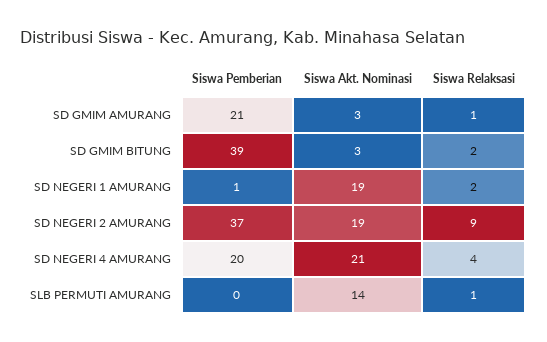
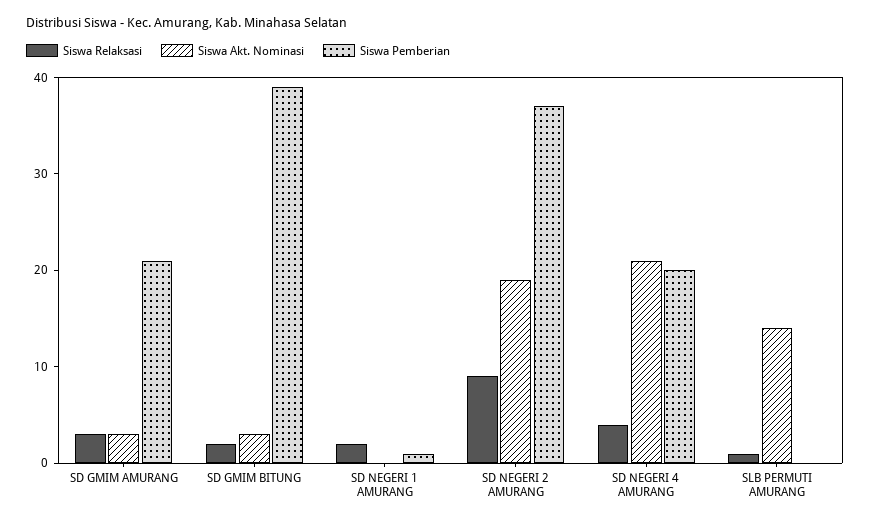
  {
    "Siswa Pemberian": {
      "SD GMIM AMURANG": 21,
      "SD GMIM BITUNG": 39,
      "SD NEGERI 1 AMURANG": 1,
      "SD NEGERI 2 AMURANG": 37,
      "SD NEGERI 4 AMURANG": 20,
      "SLB PERMUTI AMURANG": 0
    },
    "Siswa Akt. Nominasi": {
      "SD GMIM AMURANG": 3,
      "SD GMIM BITUNG": 3,
-     "SD NEGERI 1 AMURANG": 19,
+     "SD NEGERI 1 AMURANG": 0,
      "SD NEGERI 2 AMURANG": 19,
      "SD NEGERI 4 AMURANG": 21,
      "SLB PERMUTI AMURANG": 14
    },
    "Siswa Relaksasi": {
-     "SD GMIM AMURANG": 1,
+     "SD GMIM AMURANG": 3,
      "SD GMIM BITUNG": 2,
      "SD NEGERI 1 AMURANG": 2,
      "SD NEGERI 2 AMURANG": 9,
      "SD NEGERI 4 AMURANG": 4,
      "SLB PERMUTI AMURANG": 1
    }
  }

